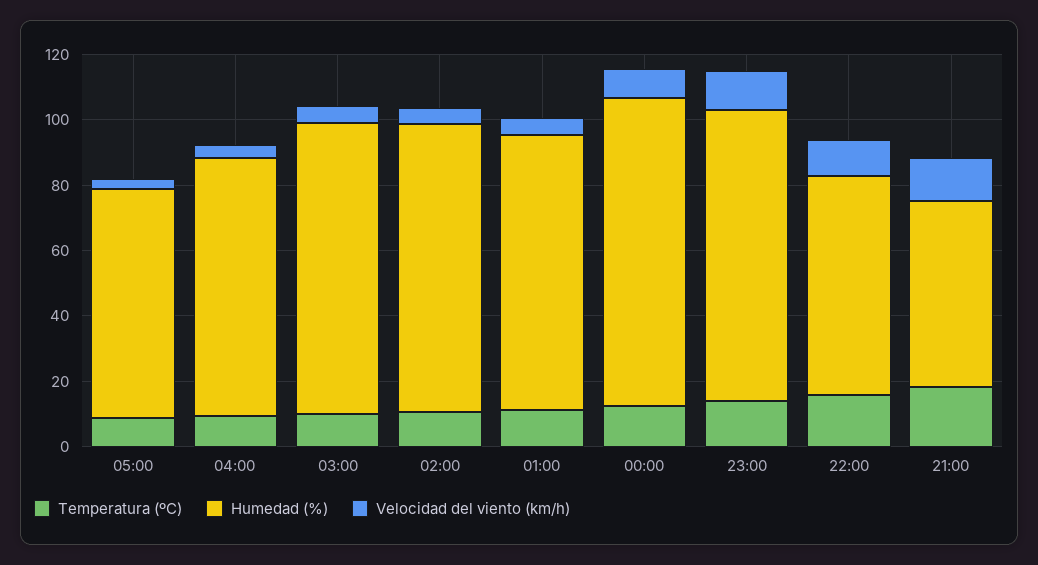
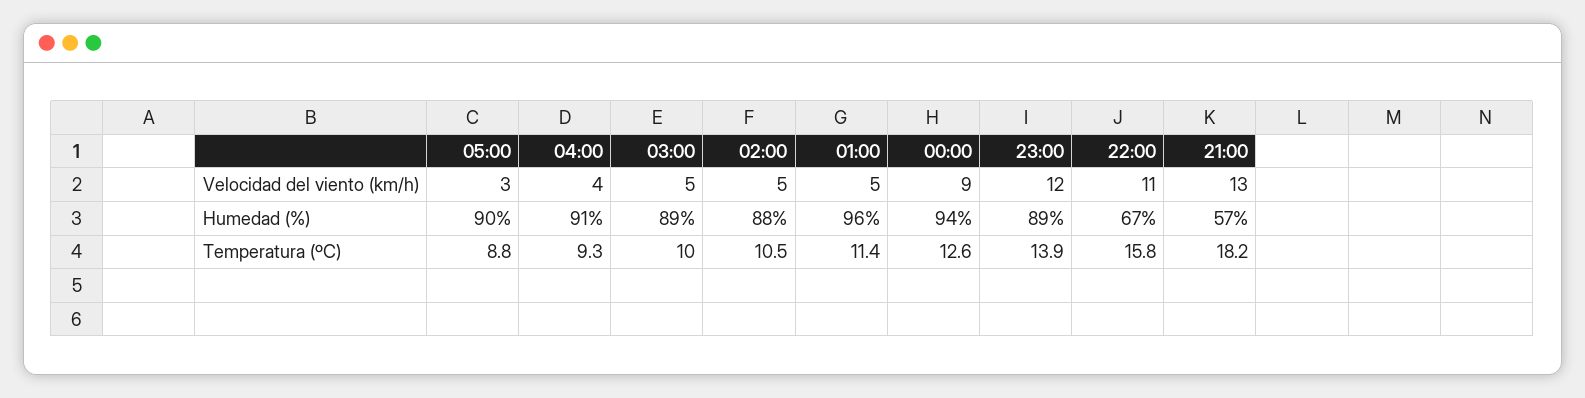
  {
    "Temperatura (ºC)": {
      "05:00": 8.8,
      "04:00": 9.3,
      "03:00": 10,
      "02:00": 10.5,
      "01:00": 11.4,
      "00:00": 12.6,
      "23:00": 13.9,
      "22:00": 15.8,
      "21:00": 18.2
    },
    "Humedad (%)": {
-     "05:00": 70,
+     "05:00": 90,
-     "04:00": 80,
+     "04:00": 91,
      "03:00": 89,
      "02:00": 88,
-     "01:00": 85,
+     "01:00": 96,
      "00:00": 94,
      "23:00": 89,
      "22:00": 67,
      "21:00": 57
    },
    "Velocidad del viento (km/h)": {
      "05:00": 3,
      "04:00": 4,
      "03:00": 5,
      "02:00": 5,
      "01:00": 5,
      "00:00": 9,
      "23:00": 12,
      "22:00": 11,
      "21:00": 13
    }
  }

